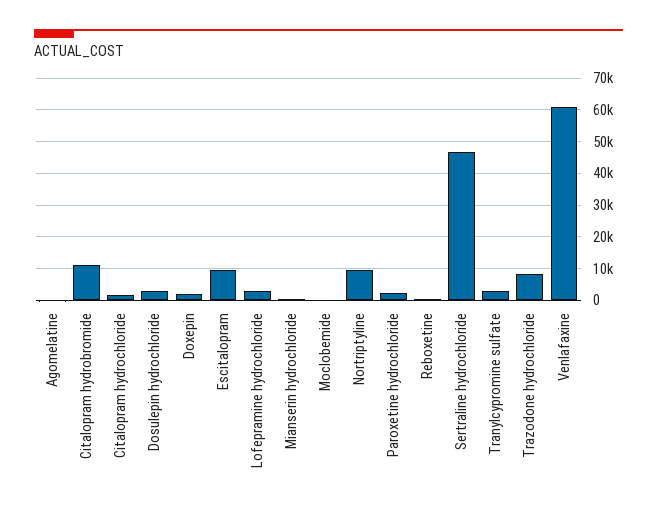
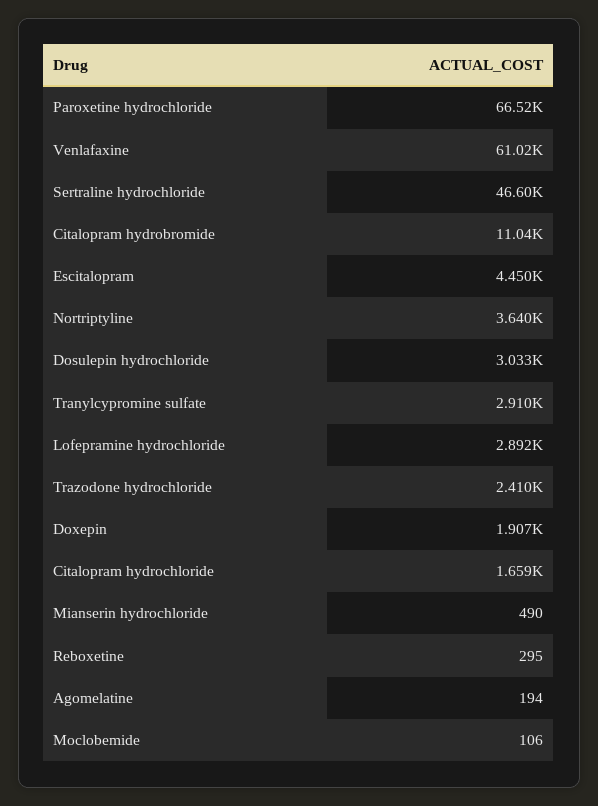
  {
    "Agomelatine": 194,
    "Citalopram hydrobromide": 11040,
    "Citalopram hydrochloride": 1659,
    "Dosulepin hydrochloride": 3033,
    "Doxepin": 1907,
-   "Escitalopram": 10000,
+   "Escitalopram": 4450,
    "Lofepramine hydrochloride": 2892,
    "Mianserin hydrochloride": 490,
    "Moclobemide": 106,
-   "Nortriptyline": 10000,
+   "Nortriptyline": 3640,
-   "Paroxetine hydrochloride": 2000,
+   "Paroxetine hydrochloride": 66520,
    "Reboxetine": 295,
    "Sertraline hydrochloride": 46600,
    "Tranylcypromine sulfate": 2910,
-   "Trazodone hydrochloride": 8000,
+   "Trazodone hydrochloride": 2410,
    "Venlafaxine": 61020
  }

